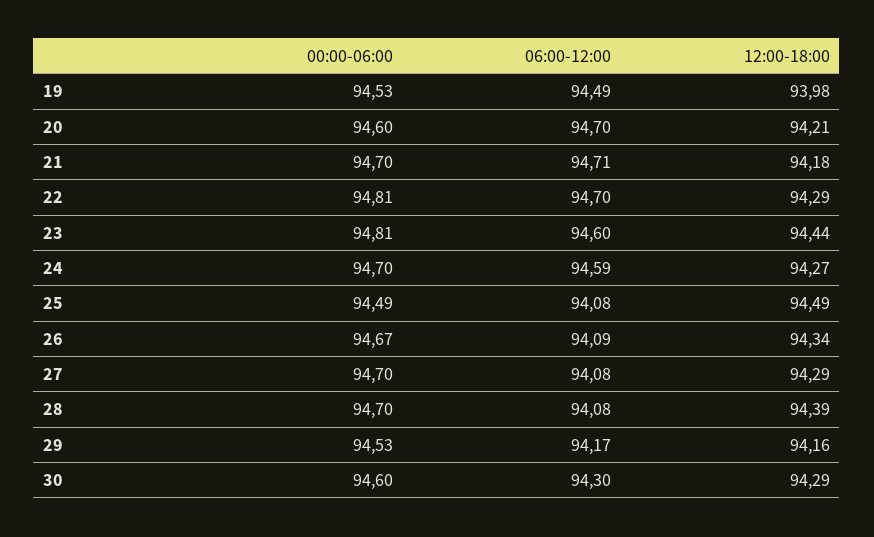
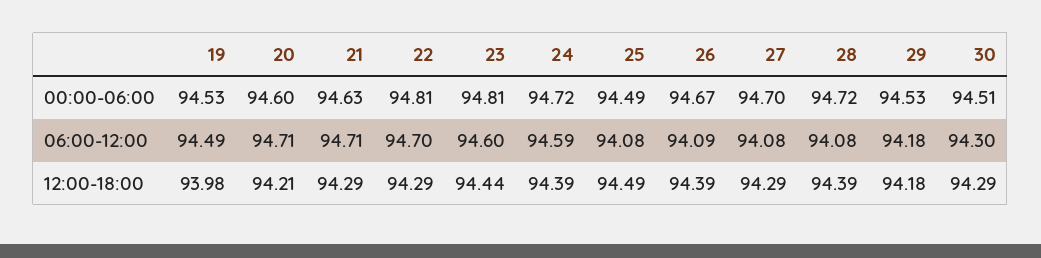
  {
    "00:00-06:00": {
      "19": 94.53,
      "20": 94.6,
-     "21": 94.7,
+     "21": 94.63,
      "22": 94.81,
      "23": 94.81,
-     "24": 94.7,
+     "24": 94.72,
      "25": 94.49,
      "26": 94.67,
      "27": 94.7,
-     "28": 94.7,
+     "28": 94.72,
      "29": 94.53,
-     "30": 94.6
+     "30": 94.51
    },
    "06:00-12:00": {
      "19": 94.49,
-     "20": 94.7,
+     "20": 94.71,
      "21": 94.71,
      "22": 94.7,
      "23": 94.6,
      "24": 94.59,
      "25": 94.08,
      "26": 94.09,
      "27": 94.08,
      "28": 94.08,
-     "29": 94.17,
+     "29": 94.18,
      "30": 94.3
    },
    "12:00-18:00": {
      "19": 93.98,
      "20": 94.21,
-     "21": 94.18,
+     "21": 94.29,
      "22": 94.29,
      "23": 94.44,
-     "24": 94.27,
+     "24": 94.39,
      "25": 94.49,
-     "26": 94.34,
+     "26": 94.39,
      "27": 94.29,
      "28": 94.39,
-     "29": 94.16,
+     "29": 94.18,
      "30": 94.29
    }
  }

